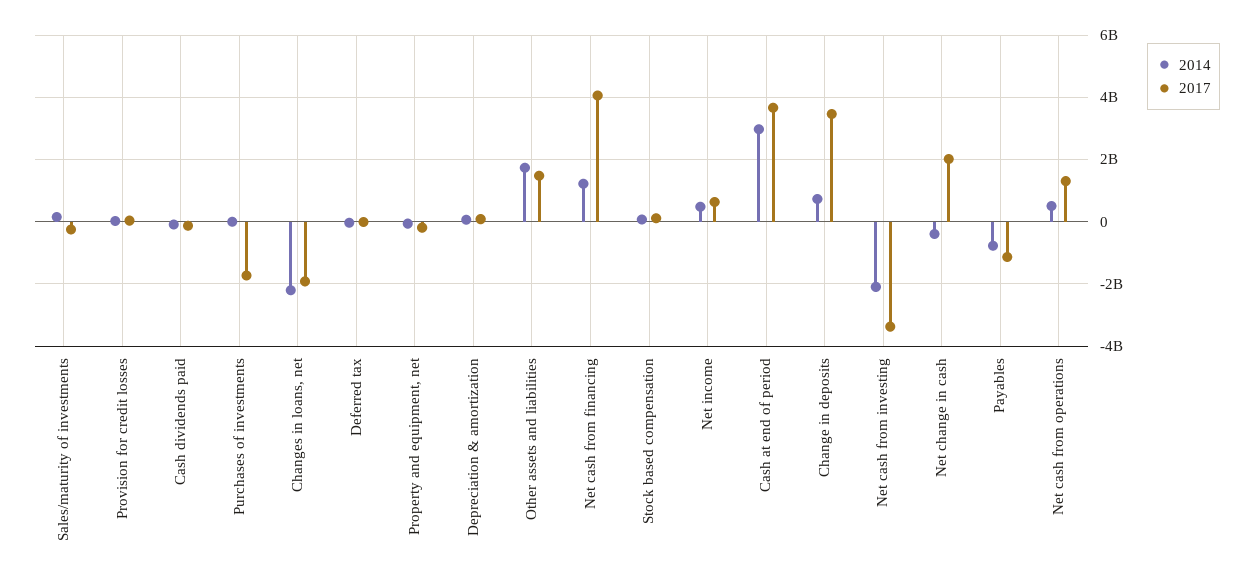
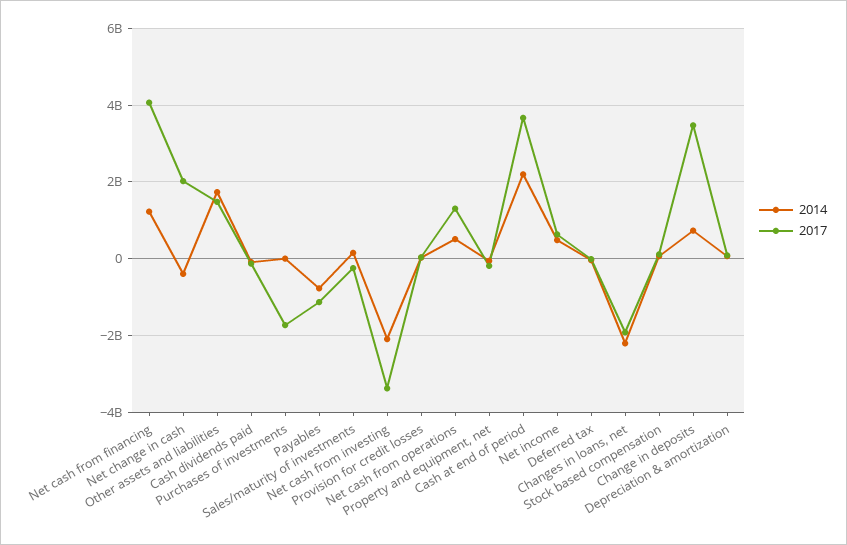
  {
    "2014": {
      "Sales/maturity of investments": 200000000,
      "Provision for credit losses": 0,
      "Cash dividends paid": 0,
      "Purchases of investments": 0,
      "Changes in loans, net": -2200000000,
      "Deferred tax": 0,
      "Property and equipment, net": 0,
      "Depreciation & amortization": 0,
      "Other assets and liabilities": 1800000000,
      "Net cash from financing": 1200000000,
      "Stock based compensation": 0,
      "Net income": 400000000,
-     "Cash at end of period": 3000000000,
+     "Cash at end of period": 2200000000,
      "Change in deposits": 800000000,
      "Net cash from investing": -2000000000,
      "Net change in cash": -400000000,
      "Payables": -800000000,
      "Net cash from operations": 600000000
    },
    "2017": {
      "Sales/maturity of investments": -200000000,
      "Provision for credit losses": 0,
      "Cash dividends paid": -200000000,
      "Purchases of investments": -1800000000,
      "Changes in loans, net": -2000000000,
      "Deferred tax": 0,
      "Property and equipment, net": -200000000,
      "Depreciation & amortization": 0,
      "Other assets and liabilities": 1400000000,
      "Net cash from financing": 4000000000,
      "Stock based compensation": 200000000,
      "Net income": 600000000,
      "Cash at end of period": 3600000000,
      "Change in deposits": 3400000000,
      "Net cash from investing": -3400000000,
      "Net change in cash": 2000000000,
      "Payables": -1200000000,
      "Net cash from operations": 1400000000
    }
  }

